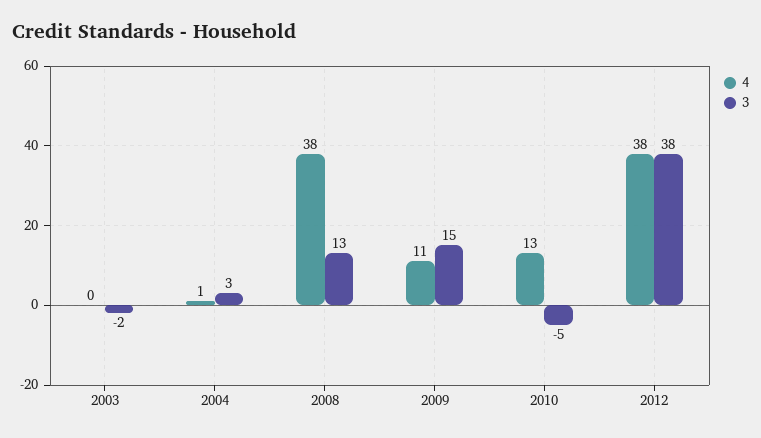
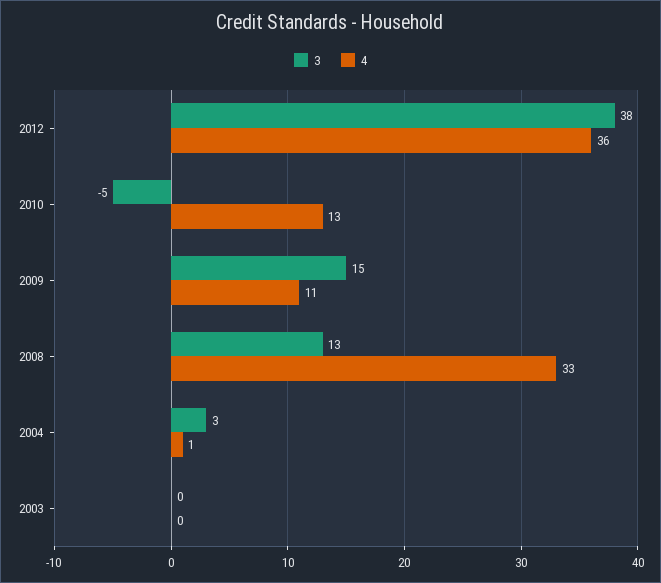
  {
    "4": {
      "2003": 0,
      "2004": 1,
-     "2008": 38,
+     "2008": 33,
      "2009": 11,
      "2010": 13,
-     "2012": 38
+     "2012": 36
    },
    "3": {
-     "2003": -2,
+     "2003": 0,
      "2004": 3,
      "2008": 13,
      "2009": 15,
      "2010": -5,
      "2012": 38
    }
  }

